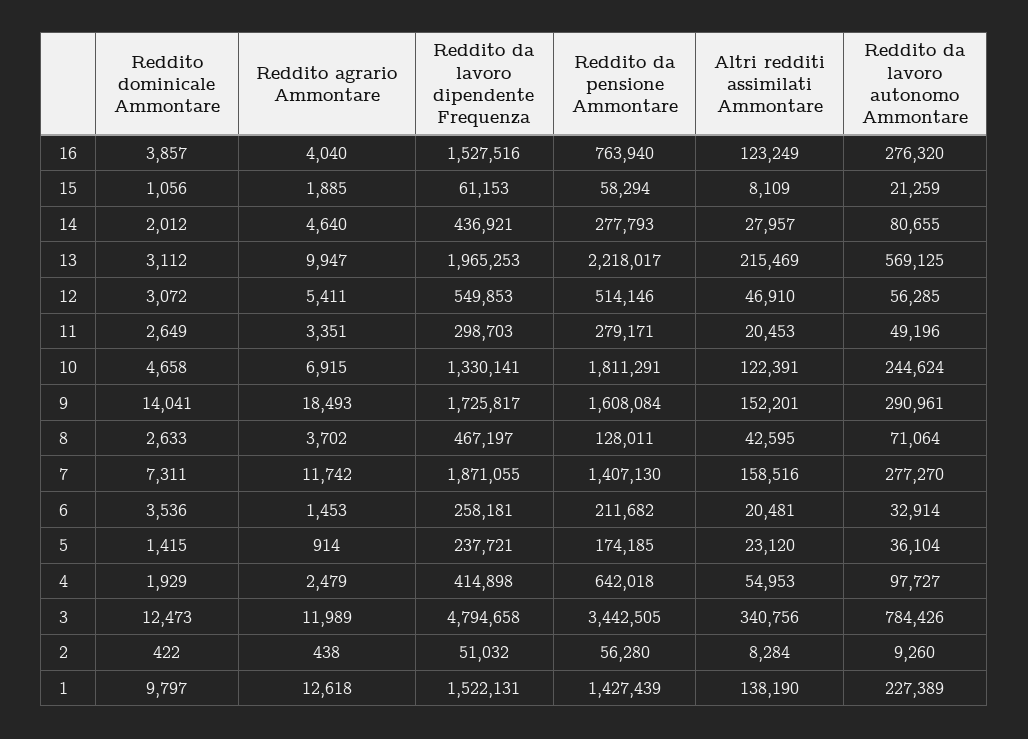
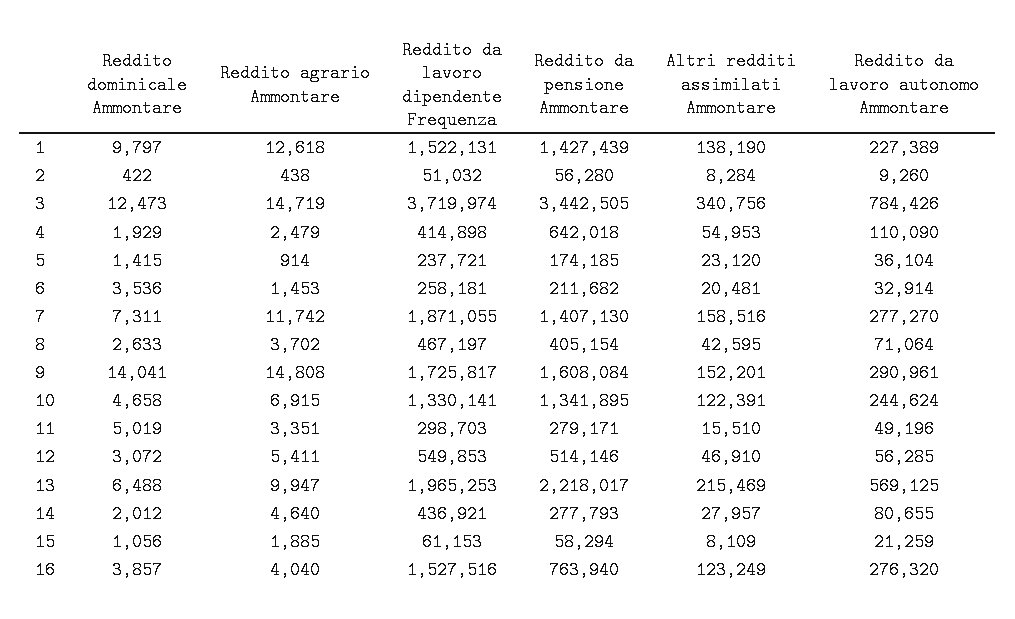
  {
    "Reddito dominicale Ammontare": {
      "16": 3857,
      "15": 1056,
      "14": 2012,
-     "13": 3112,
+     "13": 6488,
      "12": 3072,
-     "11": 2649,
+     "11": 5019,
      "10": 4658,
      "9": 14041,
      "8": 2633,
      "7": 7311,
      "6": 3536,
      "5": 1415,
      "4": 1929,
      "3": 12473,
      "2": 422,
      "1": 9797
    },
    "Reddito agrario Ammontare": {
      "16": 4040,
      "15": 1885,
      "14": 4640,
      "13": 9947,
      "12": 5411,
      "11": 3351,
      "10": 6915,
-     "9": 18493,
+     "9": 14808,
      "8": 3702,
      "7": 11742,
      "6": 1453,
      "5": 914,
      "4": 2479,
-     "3": 11989,
+     "3": 14719,
      "2": 438,
      "1": 12618
    },
    "Reddito da lavoro dipendente Frequenza": {
      "16": 1527516,
      "15": 61153,
      "14": 436921,
      "13": 1965253,
      "12": 549853,
      "11": 298703,
      "10": 1330141,
      "9": 1725817,
      "8": 467197,
      "7": 1871055,
      "6": 258181,
      "5": 237721,
      "4": 414898,
-     "3": 4794658,
+     "3": 3719974,
      "2": 51032,
      "1": 1522131
    },
    "Reddito da pensione Ammontare": {
      "16": 763940,
      "15": 58294,
      "14": 277793,
      "13": 2218017,
      "12": 514146,
      "11": 279171,
-     "10": 1811291,
+     "10": 1341895,
      "9": 1608084,
-     "8": 128011,
+     "8": 405154,
      "7": 1407130,
      "6": 211682,
      "5": 174185,
      "4": 642018,
      "3": 3442505,
      "2": 56280,
      "1": 1427439
    },
    "Altri redditi assimilati Ammontare": {
      "16": 123249,
      "15": 8109,
      "14": 27957,
      "13": 215469,
      "12": 46910,
-     "11": 20453,
+     "11": 15510,
      "10": 122391,
      "9": 152201,
      "8": 42595,
      "7": 158516,
      "6": 20481,
      "5": 23120,
      "4": 54953,
      "3": 340756,
      "2": 8284,
      "1": 138190
    },
    "Reddito da lavoro autonomo Ammontare": {
      "16": 276320,
      "15": 21259,
      "14": 80655,
      "13": 569125,
      "12": 56285,
      "11": 49196,
      "10": 244624,
      "9": 290961,
      "8": 71064,
      "7": 277270,
      "6": 32914,
      "5": 36104,
-     "4": 97727,
+     "4": 110090,
      "3": 784426,
      "2": 9260,
      "1": 227389
    }
  }

